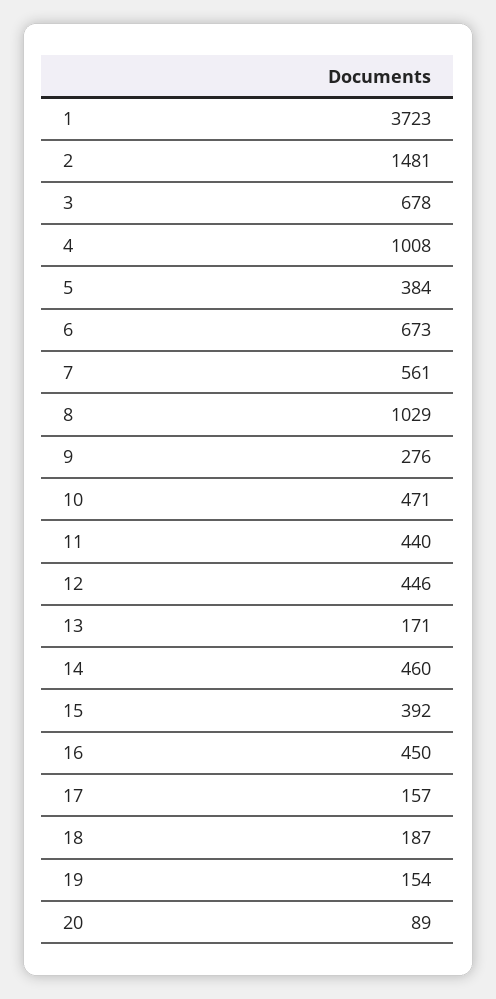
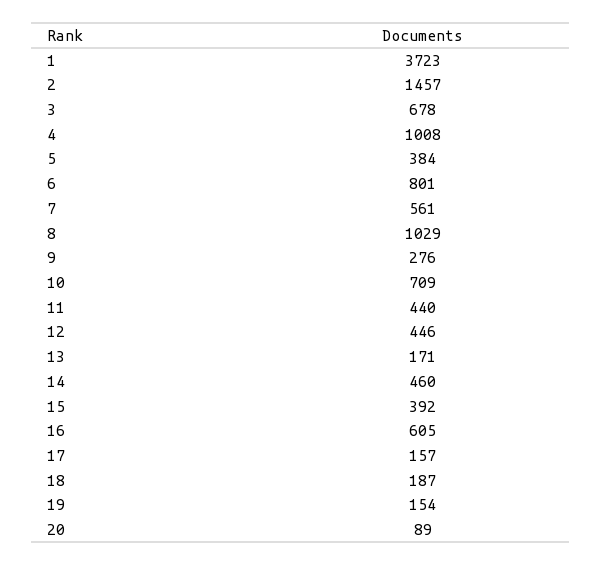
  {
    "1": 3723,
-   "2": 1481,
+   "2": 1457,
    "3": 678,
    "4": 1008,
    "5": 384,
-   "6": 673,
+   "6": 801,
    "7": 561,
    "8": 1029,
    "9": 276,
-   "10": 471,
+   "10": 709,
    "11": 440,
    "12": 446,
    "13": 171,
    "14": 460,
    "15": 392,
-   "16": 450,
+   "16": 605,
    "17": 157,
    "18": 187,
    "19": 154,
    "20": 89
  }

